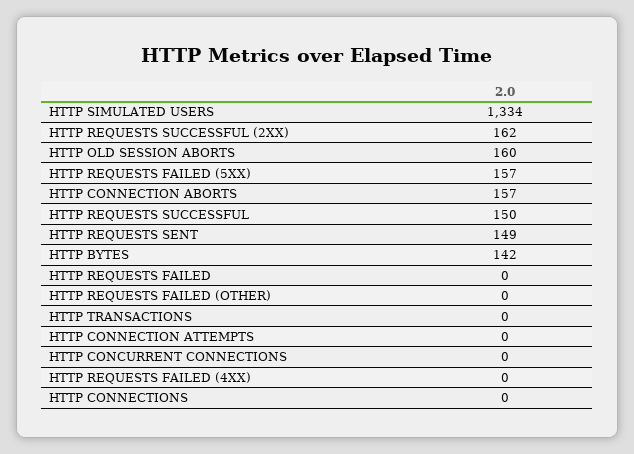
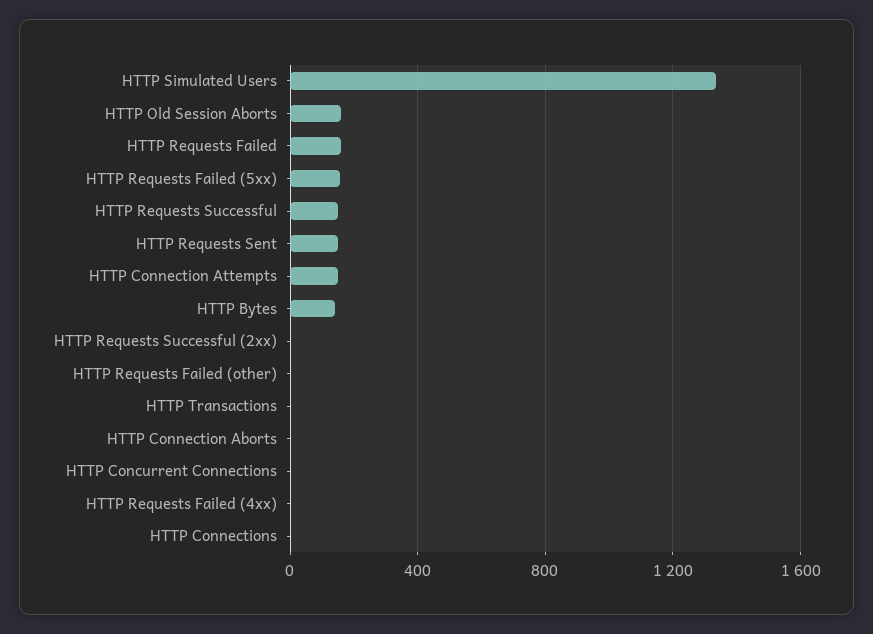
  {
    "HTTP SIMULATED USERS": 1334,
-   "HTTP REQUESTS SUCCESSFUL (2XX)": 162,
+   "HTTP REQUESTS SUCCESSFUL (2XX)": 0,
    "HTTP OLD SESSION ABORTS": 160,
    "HTTP REQUESTS FAILED (5XX)": 157,
-   "HTTP CONNECTION ABORTS": 157,
+   "HTTP CONNECTION ABORTS": 0,
    "HTTP REQUESTS SUCCESSFUL": 150,
    "HTTP REQUESTS SENT": 149,
    "HTTP BYTES": 142,
-   "HTTP REQUESTS FAILED": 0,
+   "HTTP REQUESTS FAILED": 150,
    "HTTP REQUESTS FAILED (OTHER)": 0,
    "HTTP TRANSACTIONS": 0,
-   "HTTP CONNECTION ATTEMPTS": 0,
+   "HTTP CONNECTION ATTEMPTS": 150,
    "HTTP CONCURRENT CONNECTIONS": 0,
    "HTTP REQUESTS FAILED (4XX)": 0,
    "HTTP CONNECTIONS": 0
  }

